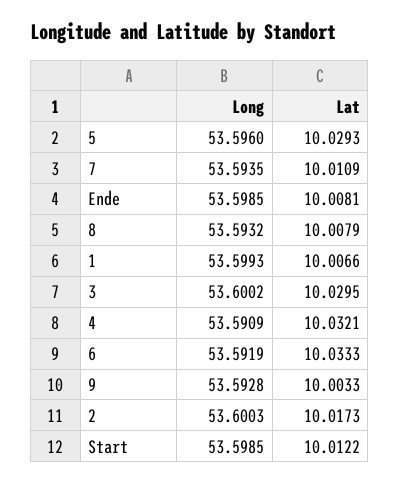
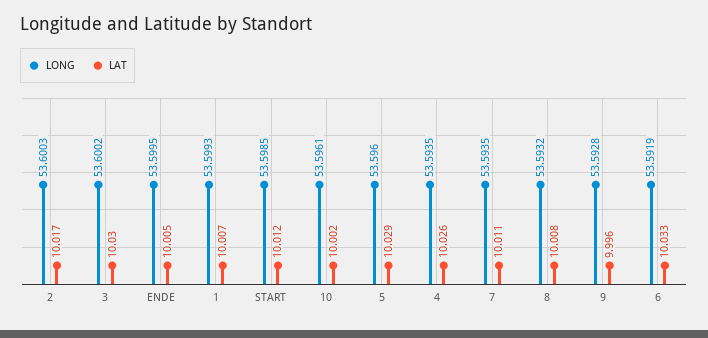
  {
    "Long": {
      "5": 53.596,
      "7": 53.5935,
-     "Ende": 53.5985,
+     "Ende": 53.5995,
      "8": 53.5932,
      "1": 53.5993,
      "3": 53.6002,
-     "4": 53.5909,
+     "4": 53.5935,
      "6": 53.5919,
      "9": 53.5928,
      "2": 53.6003,
-     "Start": 53.5985
+     "Start": 53.5985,
+     "10": 53.5961
    },
    "Lat": {
      "5": 10.0293,
      "7": 10.0109,
-     "Ende": 10.0081,
+     "Ende": 10.005,
      "8": 10.0079,
      "1": 10.0066,
      "3": 10.0295,
-     "4": 10.0321,
+     "4": 10.026,
      "6": 10.0333,
-     "9": 10.0033,
+     "9": 9.996,
      "2": 10.0173,
-     "Start": 10.0122
+     "Start": 10.0122,
+     "10": 10.002
    }
  }

